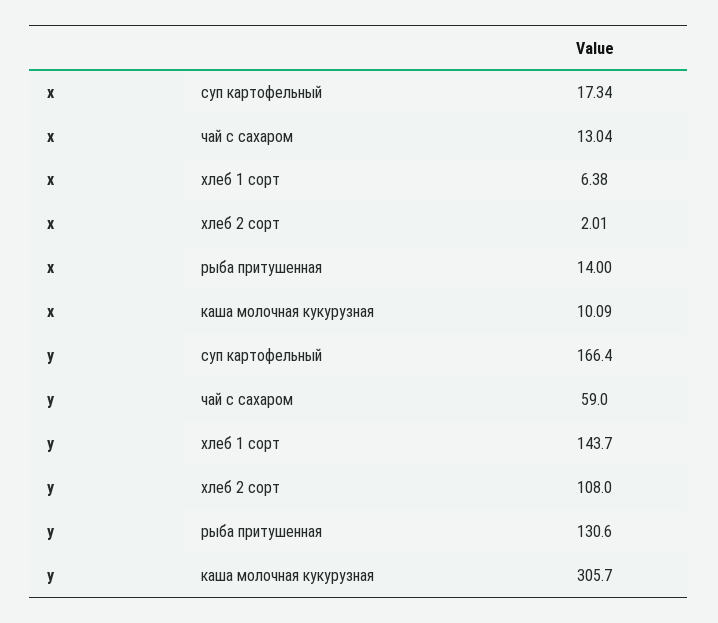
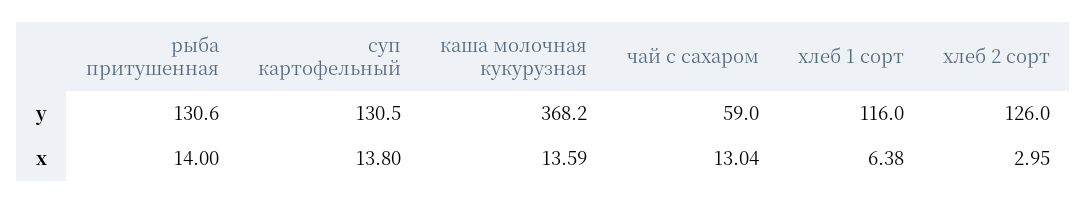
  {
    "x": {
-     "суп картофельный": 17.34,
+     "суп картофельный": 13.8,
      "чай с сахаром": 13.04,
      "хлеб 1 сорт": 6.38,
-     "хлеб 2 сорт": 2.01,
+     "хлеб 2 сорт": 2.95,
      "рыба притушенная": 14,
-     "каша молочная кукурузная": 10.09
+     "каша молочная кукурузная": 13.59
    },
    "y": {
-     "суп картофельный": 166.4,
+     "суп картофельный": 130.5,
      "чай с сахаром": 59,
-     "хлеб 1 сорт": 143.7,
+     "хлеб 1 сорт": 116,
-     "хлеб 2 сорт": 108,
+     "хлеб 2 сорт": 126,
      "рыба притушенная": 130.6,
-     "каша молочная кукурузная": 305.7
+     "каша молочная кукурузная": 368.2
    }
  }

